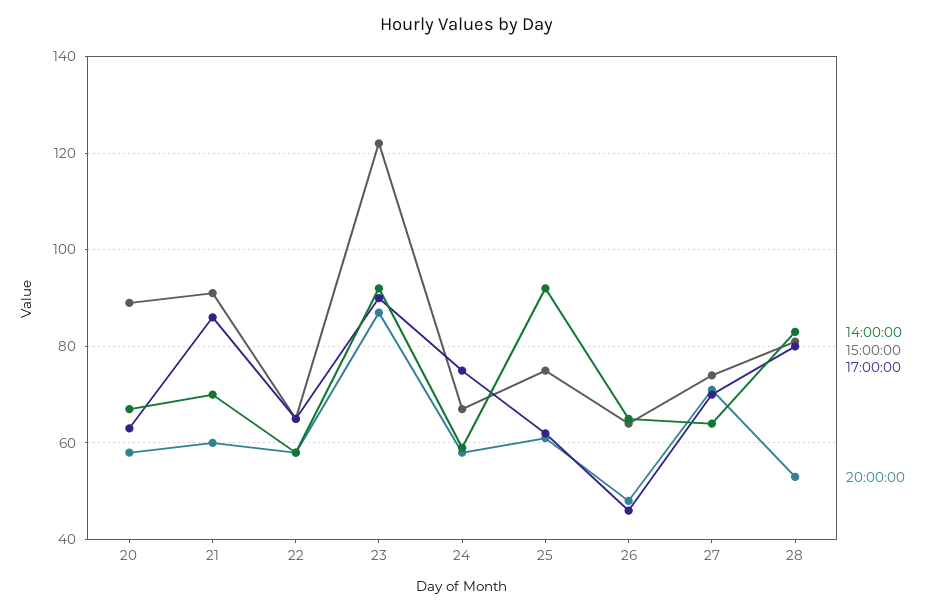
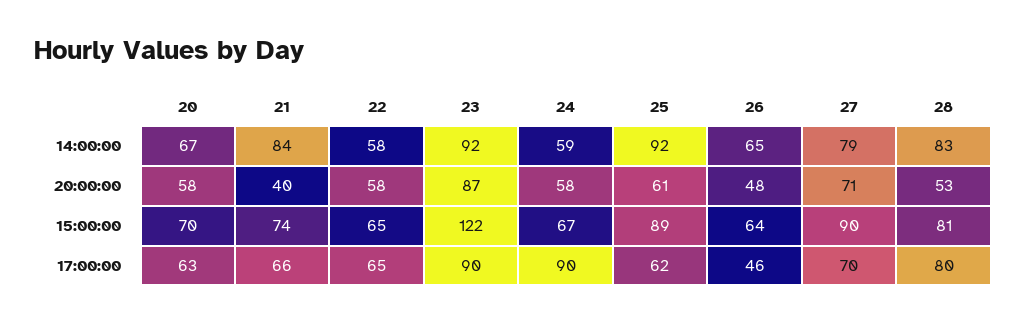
  {
    "14:00:00": {
      "20": 67,
-     "21": 70,
+     "21": 84,
      "22": 58,
      "23": 92,
      "24": 59,
      "25": 92,
      "26": 65,
-     "27": 65,
+     "27": 79,
      "28": 83
    },
    "15:00:00": {
-     "20": 90,
+     "20": 70,
-     "21": 90,
+     "21": 74,
      "22": 65,
      "23": 122,
      "24": 67,
-     "25": 75,
+     "25": 89,
      "26": 64,
-     "27": 75,
+     "27": 90,
      "28": 81
    },
    "17:00:00": {
      "20": 63,
-     "21": 85,
+     "21": 66,
      "22": 65,
      "23": 90,
-     "24": 75,
+     "24": 90,
      "25": 62,
      "26": 46,
      "27": 70,
      "28": 80
    },
    "20:00:00": {
      "20": 58,
-     "21": 60,
+     "21": 40,
      "22": 58,
      "23": 87,
      "24": 58,
      "25": 61,
      "26": 48,
      "27": 71,
      "28": 53
    }
  }

